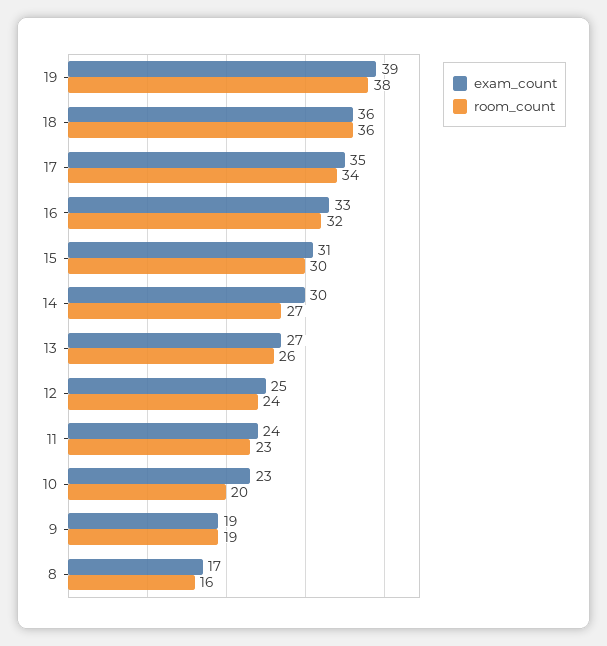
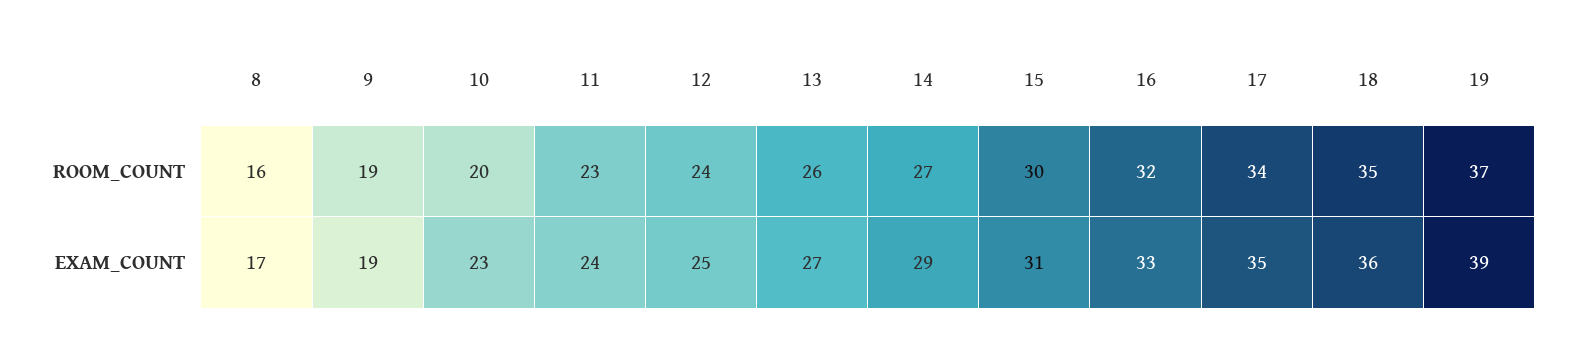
  {
    "exam_count": {
      "19": 39,
      "18": 36,
      "17": 35,
      "16": 33,
      "15": 31,
-     "14": 30,
+     "14": 29,
      "13": 27,
      "12": 25,
      "11": 24,
      "10": 23,
      "9": 19,
      "8": 17
    },
    "room_count": {
-     "19": 38,
+     "19": 37,
-     "18": 36,
+     "18": 35,
      "17": 34,
      "16": 32,
      "15": 30,
      "14": 27,
      "13": 26,
      "12": 24,
      "11": 23,
      "10": 20,
      "9": 19,
      "8": 16
    }
  }

